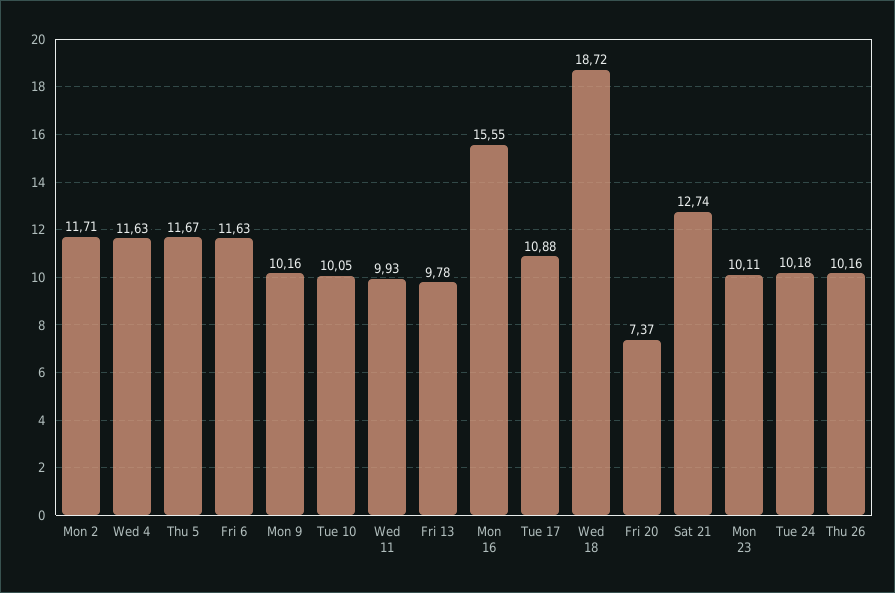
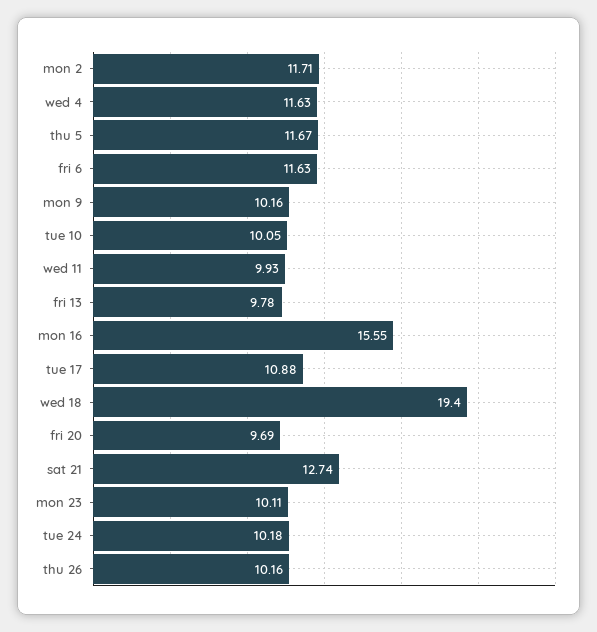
  {
    "Mon 2": 11.71,
    "Wed 4": 11.63,
    "Thu 5": 11.67,
    "Fri 6": 11.63,
    "Mon 9": 10.16,
    "Tue 10": 10.05,
    "Wed 11": 9.93,
    "Fri 13": 9.78,
    "Mon 16": 15.55,
    "Tue 17": 10.88,
-   "Wed 18": 18.72,
+   "Wed 18": 19.4,
-   "Fri 20": 7.37,
+   "Fri 20": 9.69,
    "Sat 21": 12.74,
    "Mon 23": 10.11,
    "Tue 24": 10.18,
    "Thu 26": 10.16
  }

